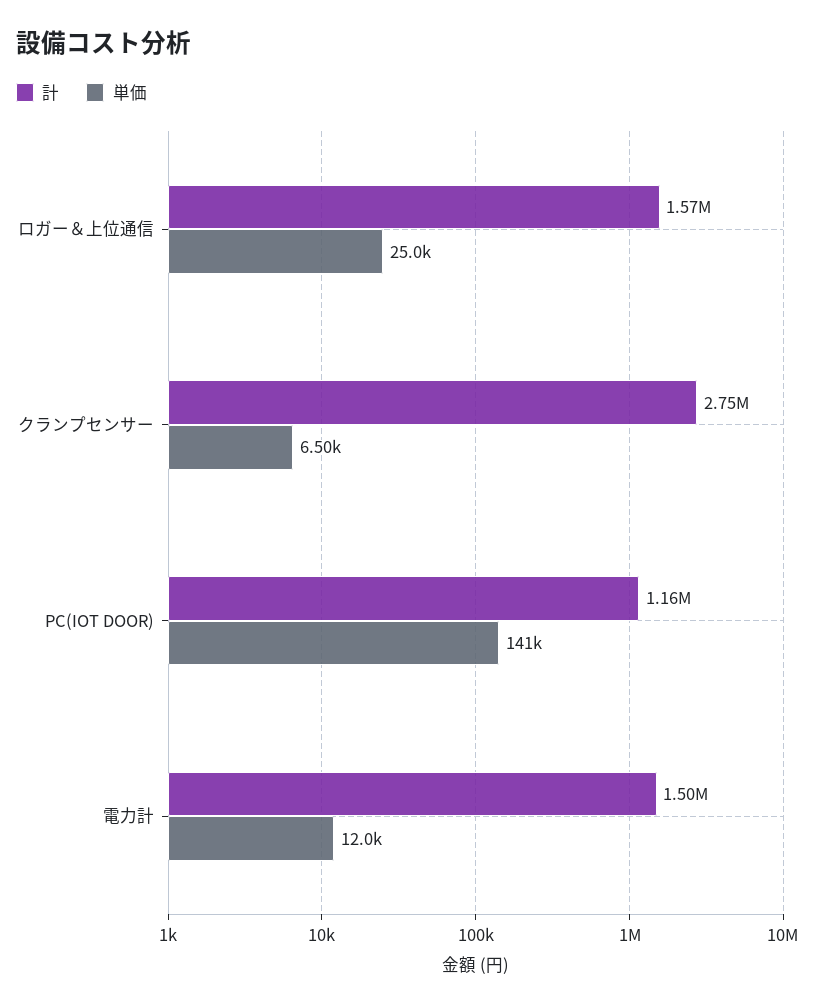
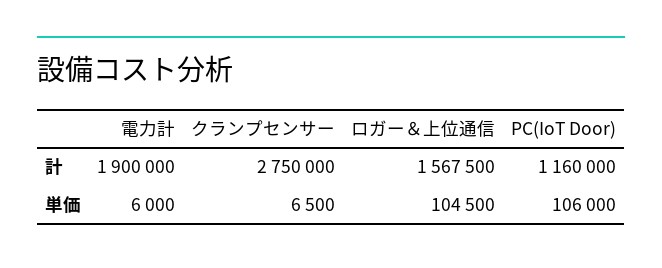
  {
    "計": {
      "ロガー＆上位通信": 1567500,
      "クランプセンサー": 2750000,
      "PC(IOT DOOR)": 1160000,
-     "電力計": 1500000
+     "電力計": 1900000
    },
    "単価": {
-     "ロガー＆上位通信": 25000,
+     "ロガー＆上位通信": 104500,
      "クランプセンサー": 6500,
-     "PC(IOT DOOR)": 141000,
+     "PC(IOT DOOR)": 106000,
-     "電力計": 12000
+     "電力計": 6000
    }
  }

